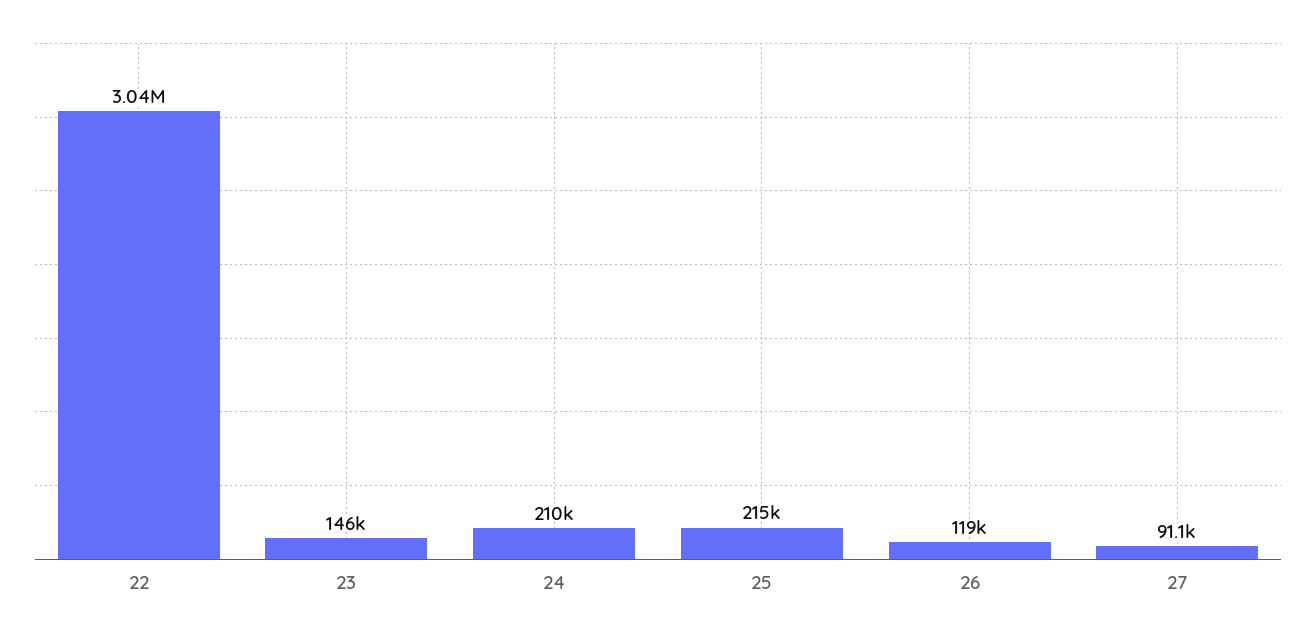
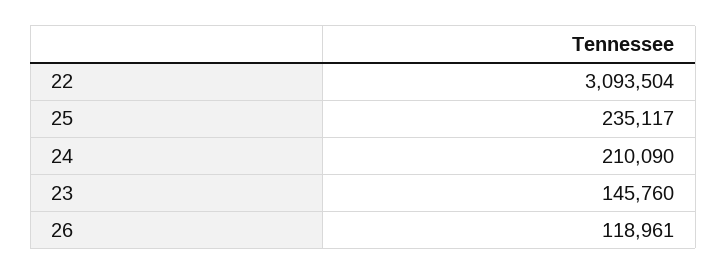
  {
-   "22": 3040000,
+   "22": 3093504,
    "23": 145760,
    "24": 210090,
-   "25": 215000,
+   "25": 235117,
-   "26": 118961,
+   "26": 118961
-   "27": 91100
  }

